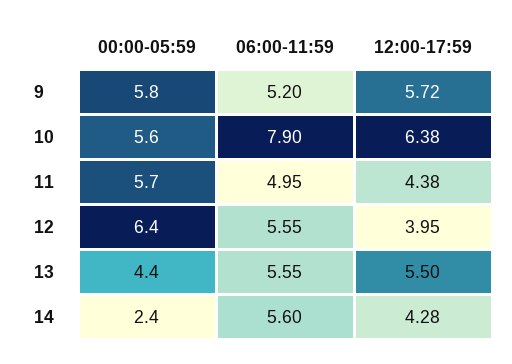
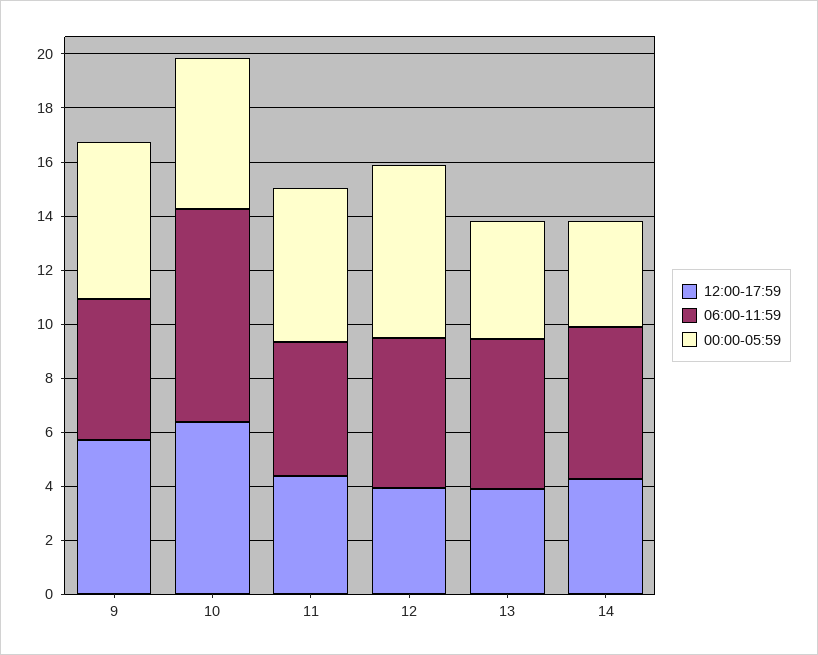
  {
    "00:00-05:59": {
      "9": 5.8,
      "10": 5.6,
      "11": 5.7,
      "12": 6.4,
      "13": 4.4,
-     "14": 2.4
+     "14": 4
    },
    "06:00-11:59": {
      "9": 5.2,
      "10": 7.9,
      "11": 4.95,
      "12": 5.55,
      "13": 5.55,
      "14": 5.6
    },
    "12:00-17:59": {
      "9": 5.72,
      "10": 6.38,
      "11": 4.38,
      "12": 3.95,
-     "13": 5.5,
+     "13": 4,
      "14": 4.28
    }
  }

